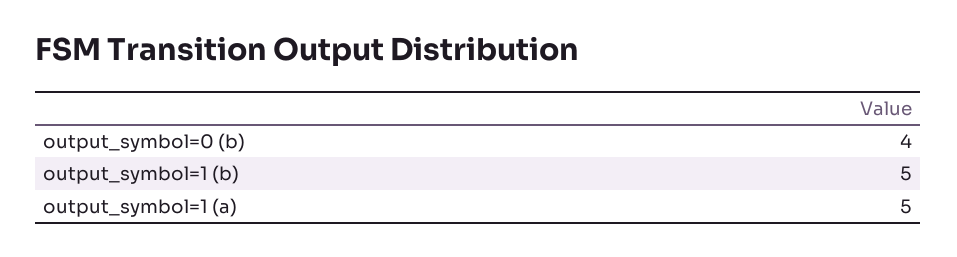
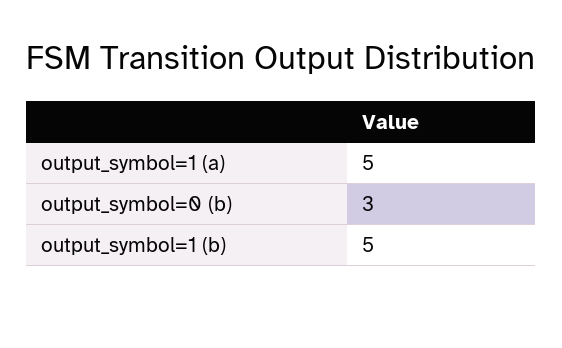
  {
-   "output_symbol=0 (b)": 4,
+   "output_symbol=0 (b)": 3,
    "output_symbol=1 (b)": 5,
    "output_symbol=1 (a)": 5
  }

